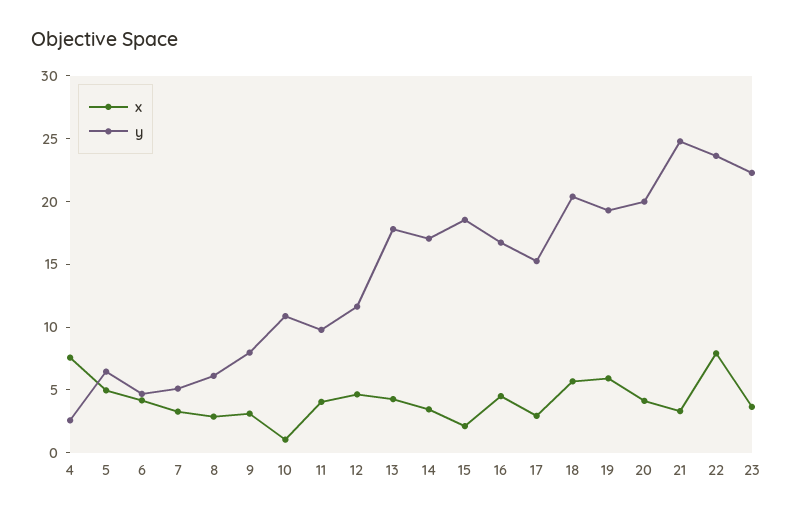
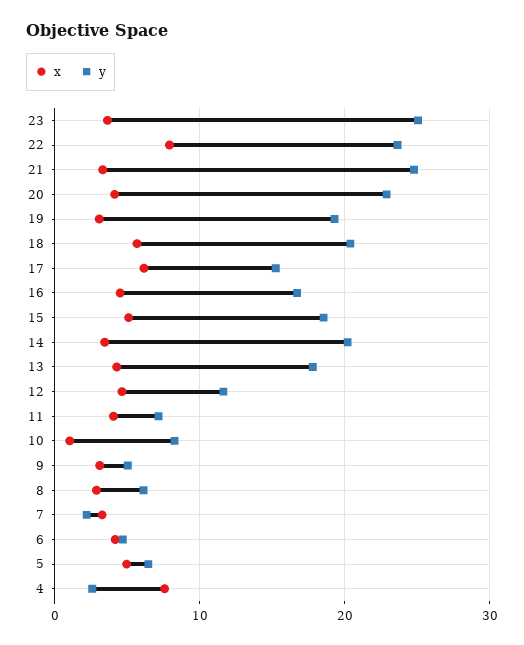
  {
    "x": {
      "4": 8,
      "5": 5,
      "6": 4,
      "7": 3,
      "8": 3,
      "9": 3,
      "10": 1,
      "11": 4,
      "12": 5,
      "13": 4,
      "14": 3,
-     "15": 2,
+     "15": 5,
      "16": 5,
-     "17": 3,
+     "17": 6,
      "18": 6,
-     "19": 6,
+     "19": 3,
      "20": 4,
      "21": 3,
      "22": 8,
      "23": 4
    },
    "y": {
      "4": 3,
      "5": 6,
      "6": 5,
-     "7": 5,
+     "7": 2,
      "8": 6,
-     "9": 8,
+     "9": 5,
-     "10": 11,
+     "10": 8,
-     "11": 10,
+     "11": 7,
      "12": 12,
      "13": 18,
-     "14": 17,
+     "14": 20,
      "15": 19,
      "16": 17,
      "17": 15,
      "18": 20,
      "19": 19,
-     "20": 20,
+     "20": 23,
      "21": 25,
      "22": 24,
-     "23": 22
+     "23": 25
    }
  }

